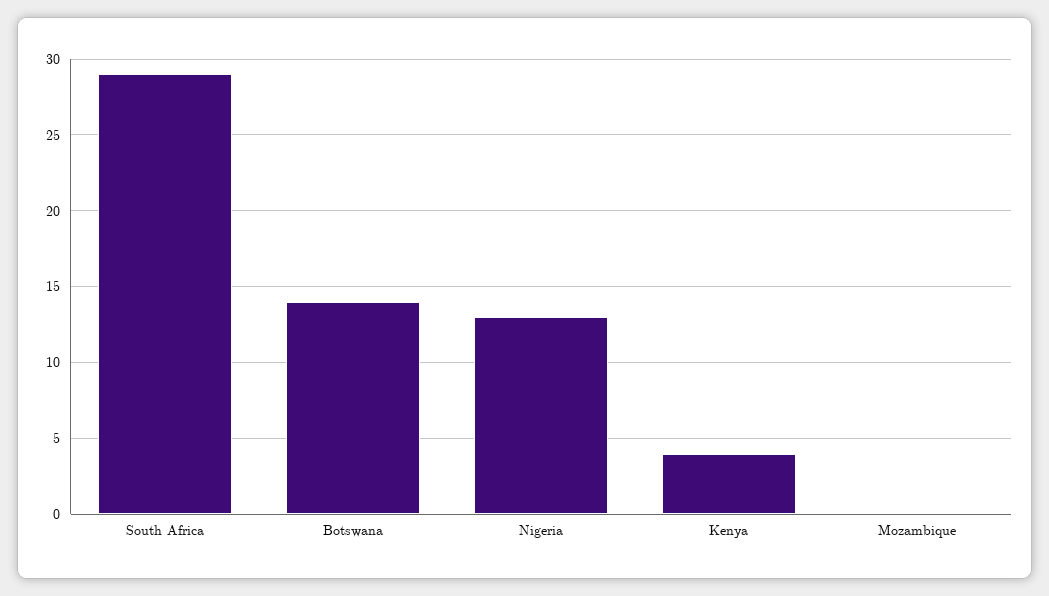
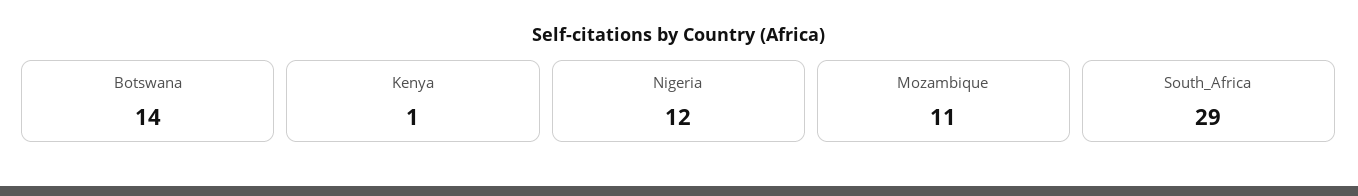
  {
    "South Africa": 29,
    "Botswana": 14,
-   "Nigeria": 13,
+   "Nigeria": 12,
-   "Kenya": 4,
+   "Kenya": 1,
-   "Mozambique": 0
+   "Mozambique": 11
  }

